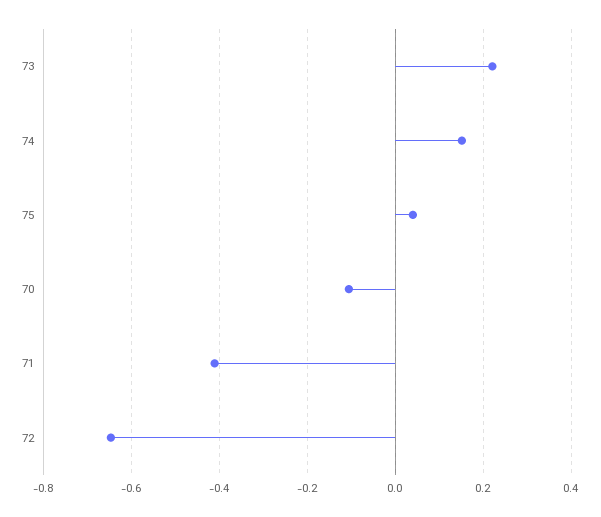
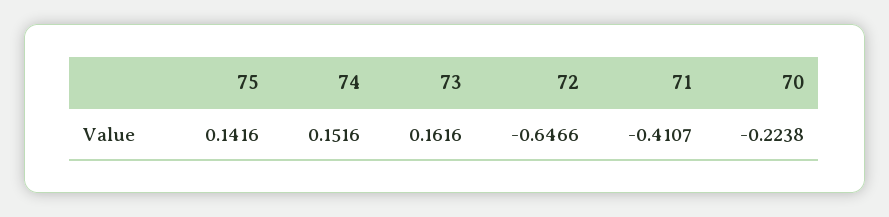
  {
-   "73": 0.22,
+   "73": 0.1616,
    "74": 0.1516,
-   "75": 0.04,
+   "75": 0.1416,
-   "70": -0.1,
+   "70": -0.2238,
    "71": -0.4107,
    "72": -0.6466
  }

